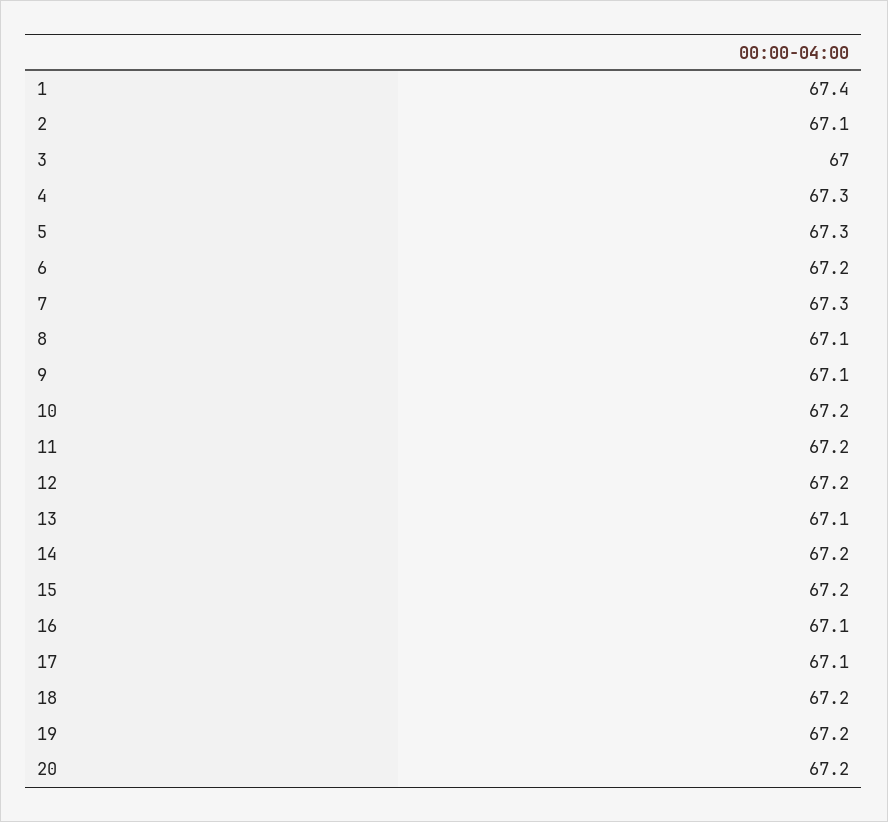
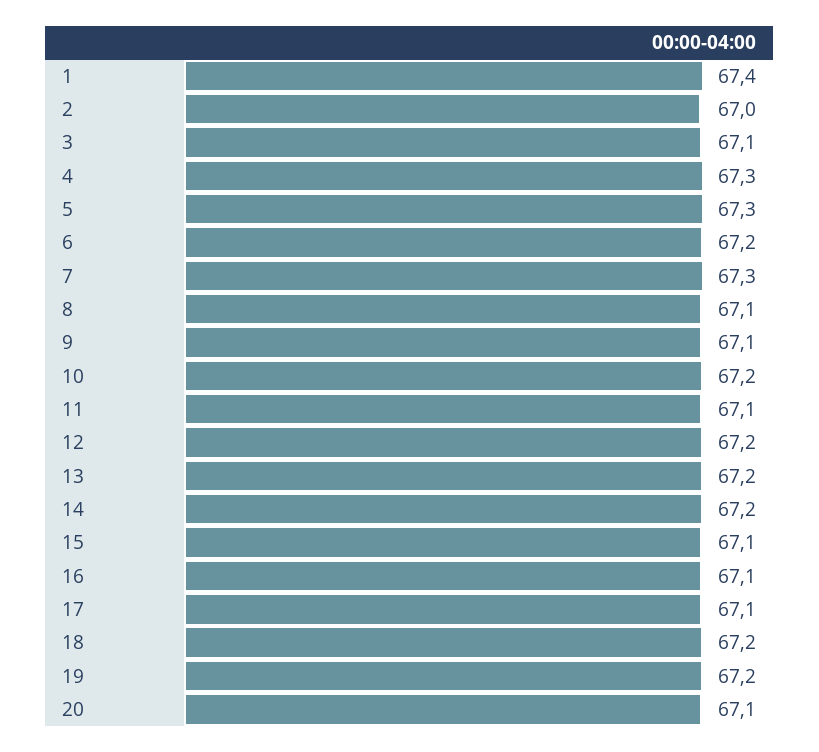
  {
    "1": 67.4,
-   "2": 67.1,
+   "2": 67,
-   "3": 67,
+   "3": 67.1,
    "4": 67.3,
    "5": 67.3,
    "6": 67.2,
    "7": 67.3,
    "8": 67.1,
    "9": 67.1,
    "10": 67.2,
-   "11": 67.2,
+   "11": 67.1,
    "12": 67.2,
-   "13": 67.1,
+   "13": 67.2,
    "14": 67.2,
-   "15": 67.2,
+   "15": 67.1,
    "16": 67.1,
    "17": 67.1,
    "18": 67.2,
    "19": 67.2,
-   "20": 67.2
+   "20": 67.1
  }

